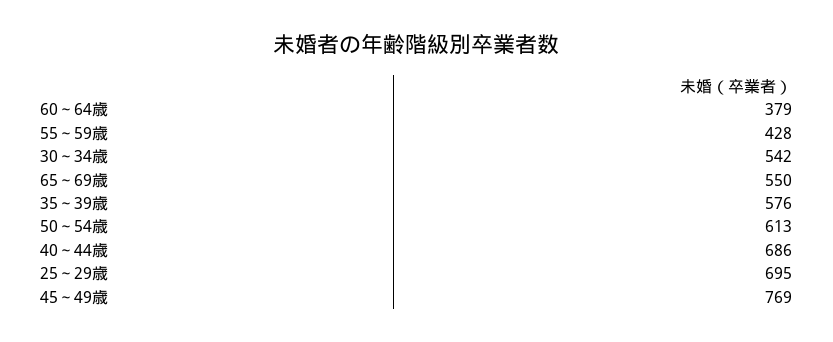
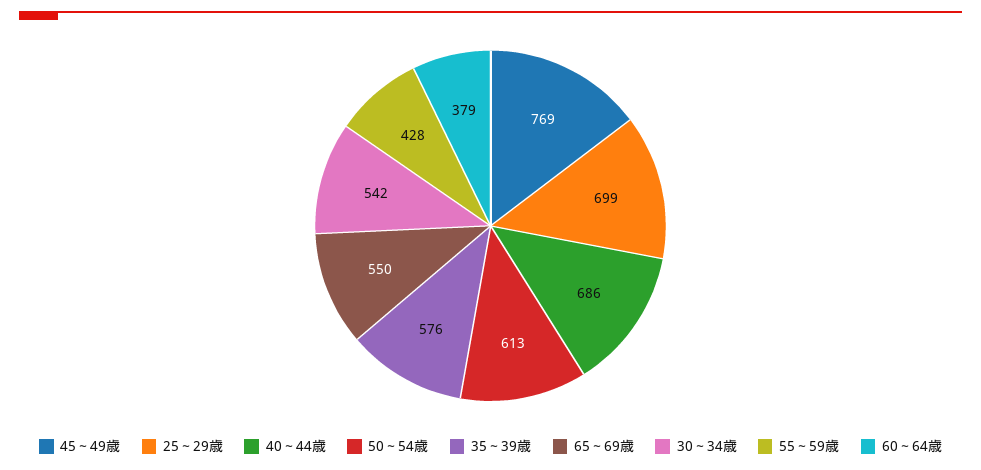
  {
    "60～64歳": 379,
    "55～59歳": 428,
    "30～34歳": 542,
    "65～69歳": 550,
    "35～39歳": 576,
    "50～54歳": 613,
    "40～44歳": 686,
-   "25～29歳": 695,
+   "25～29歳": 699,
    "45～49歳": 769
  }

